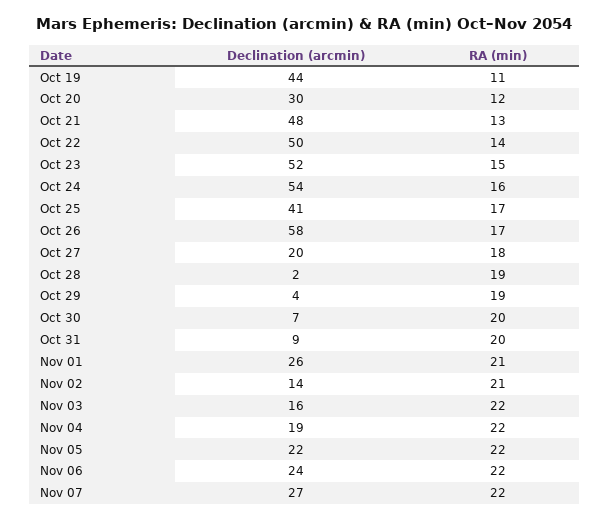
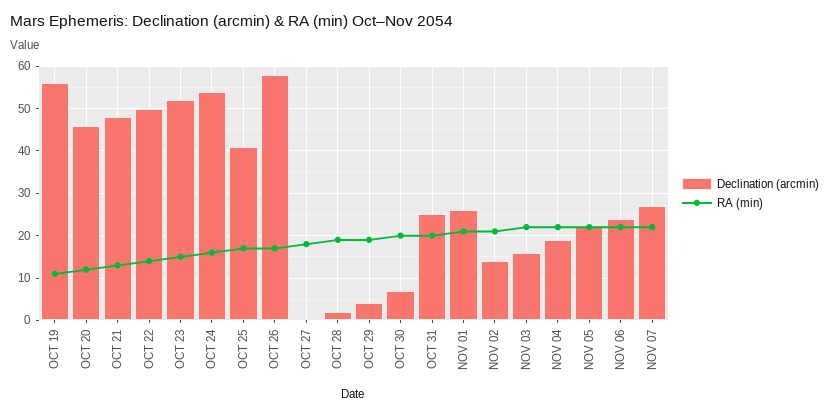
  {
    "Declination (arcmin)": {
-     "Oct 19": 44,
+     "Oct 19": 55,
-     "Oct 20": 30,
+     "Oct 20": 45,
      "Oct 21": 48,
      "Oct 22": 50,
      "Oct 23": 52,
      "Oct 24": 54,
      "Oct 25": 41,
      "Oct 26": 58,
-     "Oct 27": 20,
+     "Oct 27": 0,
      "Oct 28": 2,
      "Oct 29": 4,
      "Oct 30": 7,
-     "Oct 31": 9,
+     "Oct 31": 25,
      "Nov 01": 26,
      "Nov 02": 14,
      "Nov 03": 16,
      "Nov 04": 19,
      "Nov 05": 22,
      "Nov 06": 24,
      "Nov 07": 27
    },
    "RA (min)": {
      "Oct 19": 11,
      "Oct 20": 12,
      "Oct 21": 13,
      "Oct 22": 14,
      "Oct 23": 15,
      "Oct 24": 16,
      "Oct 25": 17,
      "Oct 26": 17,
      "Oct 27": 18,
      "Oct 28": 19,
      "Oct 29": 19,
      "Oct 30": 20,
      "Oct 31": 20,
      "Nov 01": 21,
      "Nov 02": 21,
      "Nov 03": 22,
      "Nov 04": 22,
      "Nov 05": 22,
      "Nov 06": 22,
      "Nov 07": 22
    }
  }

